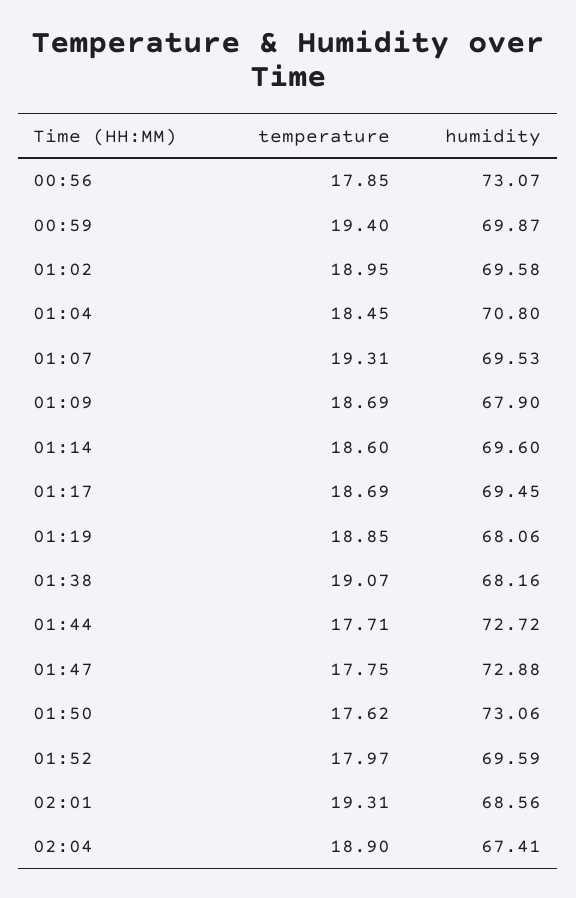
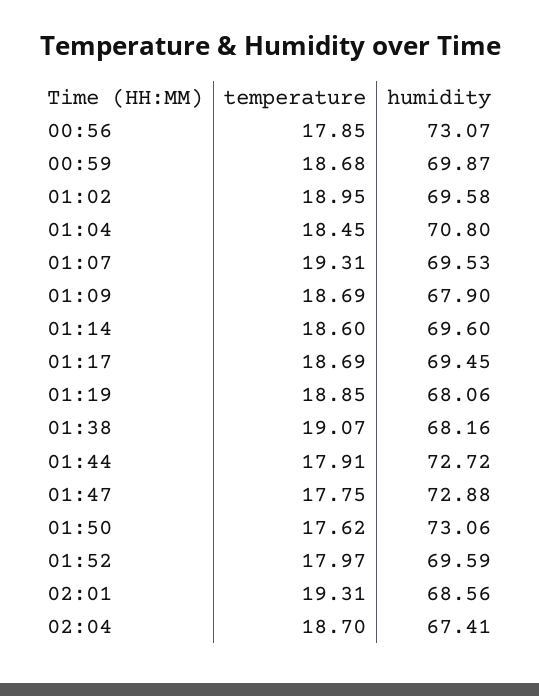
  {
    "temperature": {
      "00:56": 17.85,
-     "00:59": 19.4,
+     "00:59": 18.68,
      "01:02": 18.95,
      "01:04": 18.45,
      "01:07": 19.31,
      "01:09": 18.69,
      "01:14": 18.6,
      "01:17": 18.69,
      "01:19": 18.85,
      "01:38": 19.07,
-     "01:44": 17.71,
+     "01:44": 17.91,
      "01:47": 17.75,
      "01:50": 17.62,
      "01:52": 17.97,
      "02:01": 19.31,
-     "02:04": 18.9
+     "02:04": 18.7
    },
    "humidity": {
      "00:56": 73.07,
      "00:59": 69.87,
      "01:02": 69.58,
      "01:04": 70.8,
      "01:07": 69.53,
      "01:09": 67.9,
      "01:14": 69.6,
      "01:17": 69.45,
      "01:19": 68.06,
      "01:38": 68.16,
      "01:44": 72.72,
      "01:47": 72.88,
      "01:50": 73.06,
      "01:52": 69.59,
      "02:01": 68.56,
      "02:04": 67.41
    }
  }

